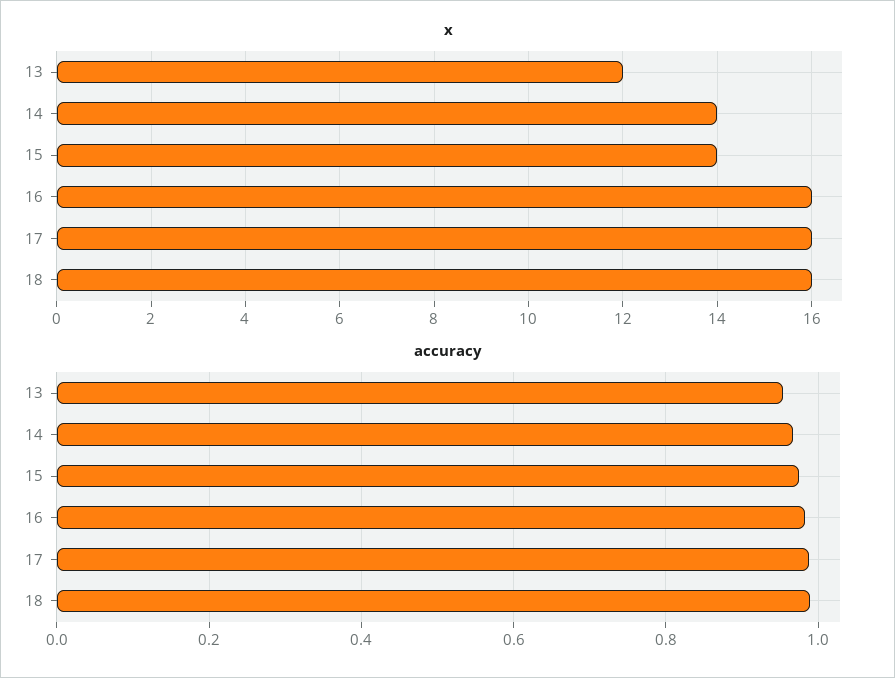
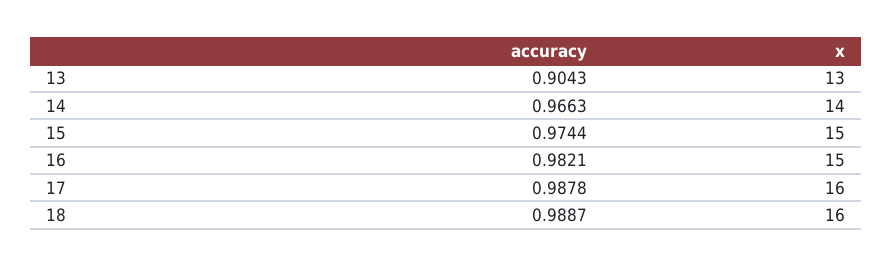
  {
    "x": {
-     "13": 12,
+     "13": 13,
      "14": 14,
-     "15": 14,
+     "15": 15,
-     "16": 16,
+     "16": 15,
      "17": 16,
      "18": 16
    },
    "accuracy": {
-     "13": 0.96,
+     "13": 0.9043,
      "14": 0.9663,
      "15": 0.9744,
      "16": 0.9821,
      "17": 0.9878,
      "18": 0.9887
    }
  }

